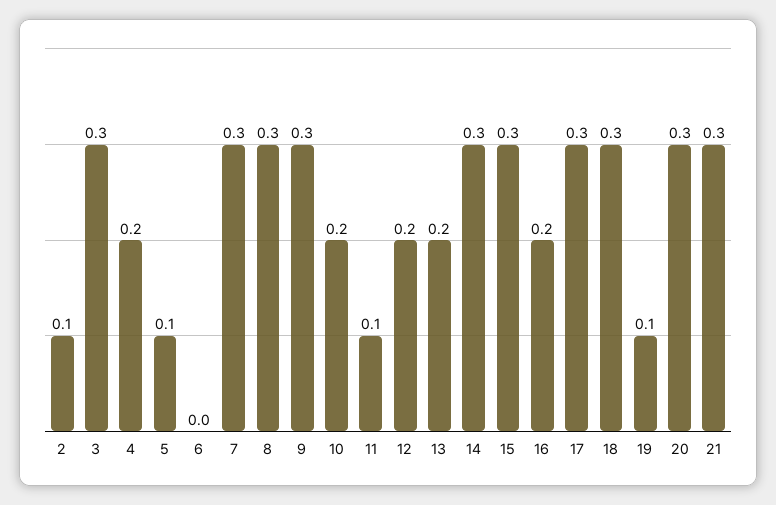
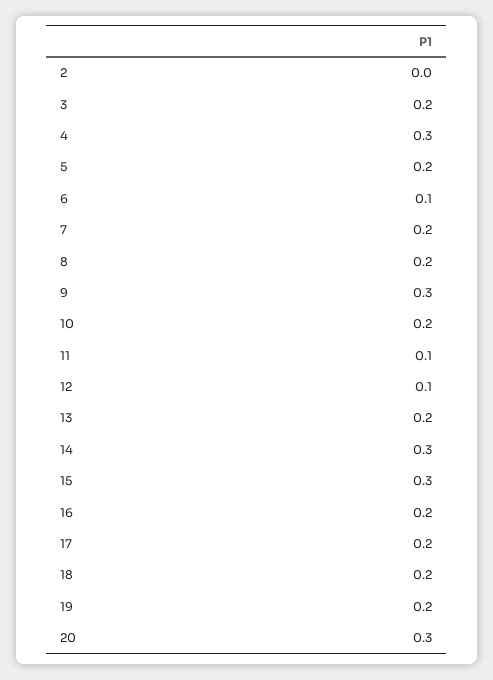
  {
-   "2": 0.1,
+   "2": 0,
-   "3": 0.3,
+   "3": 0.2,
-   "4": 0.2,
+   "4": 0.3,
-   "5": 0.1,
+   "5": 0.2,
-   "6": 0,
+   "6": 0.1,
-   "7": 0.3,
+   "7": 0.2,
-   "8": 0.3,
+   "8": 0.2,
    "9": 0.3,
    "10": 0.2,
    "11": 0.1,
-   "12": 0.2,
+   "12": 0.1,
    "13": 0.2,
    "14": 0.3,
    "15": 0.3,
    "16": 0.2,
-   "17": 0.3,
+   "17": 0.2,
-   "18": 0.3,
+   "18": 0.2,
-   "19": 0.1,
+   "19": 0.2,
-   "20": 0.3,
+   "20": 0.3
-   "21": 0.3
  }

